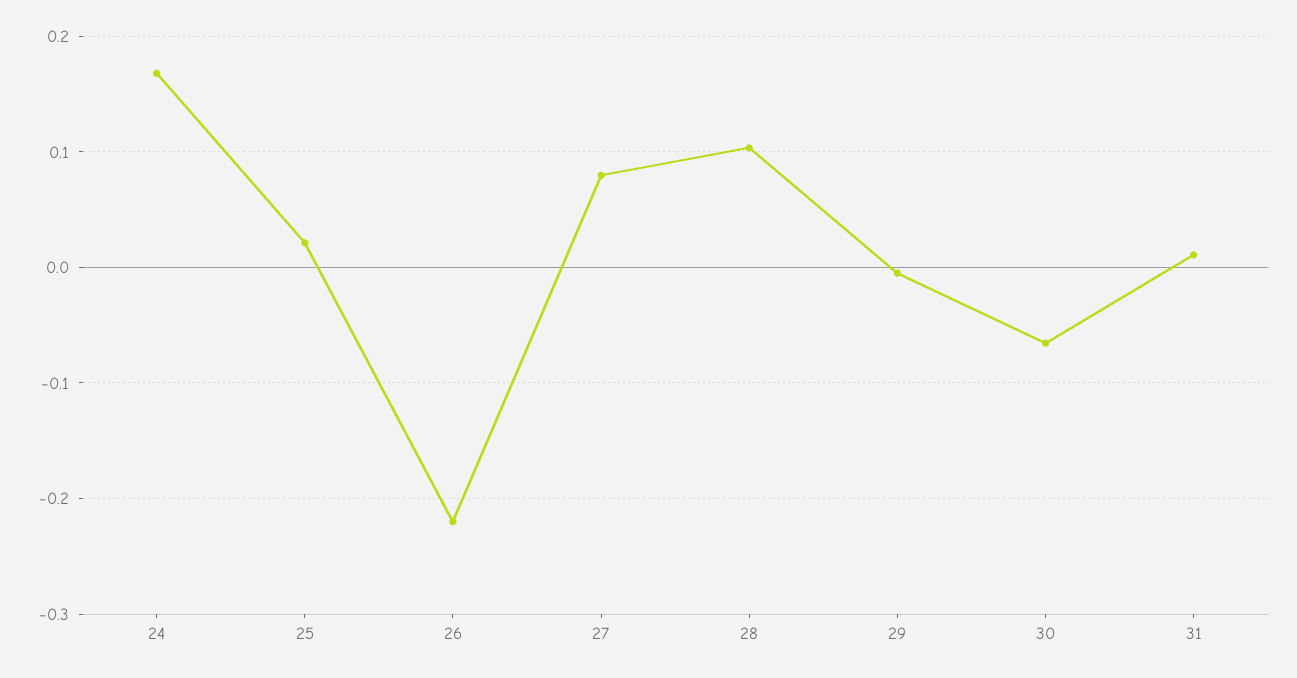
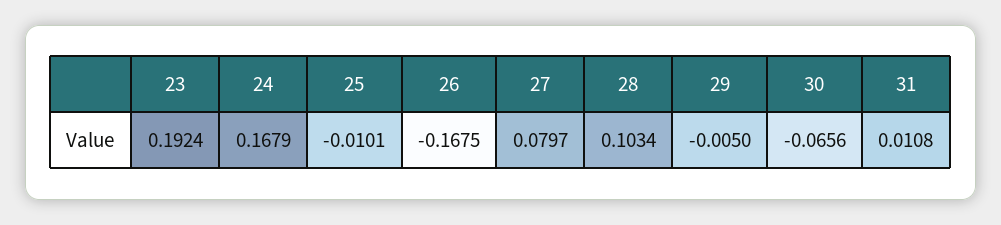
  {
    "24": 0.1679,
-   "25": 0.02,
+   "25": -0.0101,
-   "26": -0.22,
+   "26": -0.1675,
    "27": 0.0797,
    "28": 0.1034,
    "29": -0.005,
    "30": -0.0656,
-   "31": 0.0108
+   "31": 0.0108,
+   "23": 0.1924
  }

